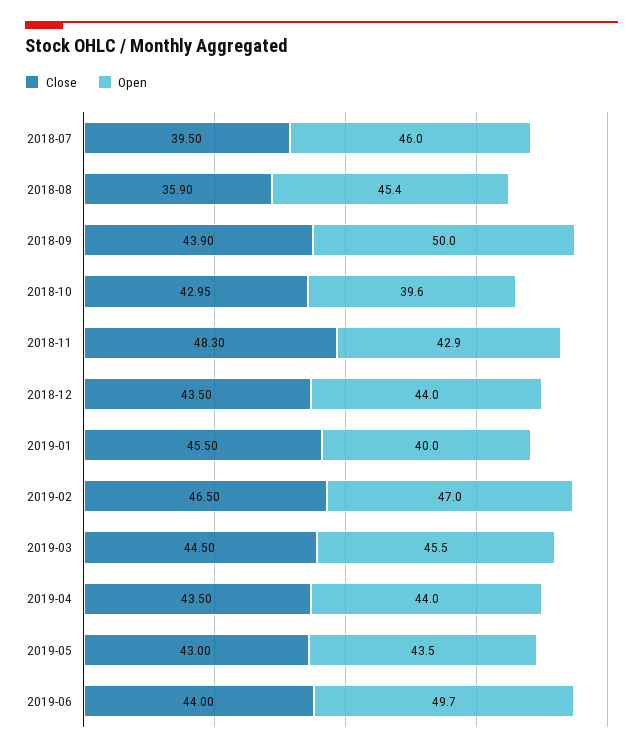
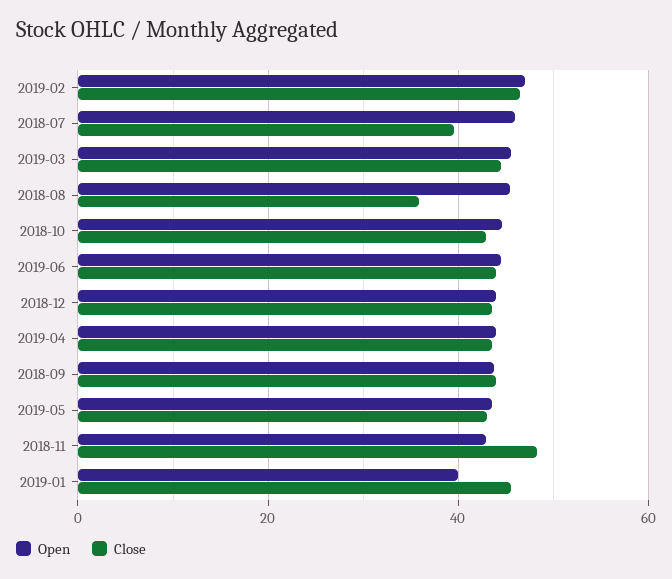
  {
    "Close": {
      "2018-07": 39.5,
      "2018-08": 35.9,
      "2018-09": 43.9,
      "2018-10": 42.95,
      "2018-11": 48.3,
      "2018-12": 43.5,
      "2019-01": 45.5,
      "2019-02": 46.5,
      "2019-03": 44.5,
      "2019-04": 43.5,
      "2019-05": 43,
      "2019-06": 44
    },
    "Open": {
      "2018-07": 46,
      "2018-08": 45.4,
-     "2018-09": 50,
+     "2018-09": 44,
-     "2018-10": 39.6,
+     "2018-10": 44,
      "2018-11": 42.9,
      "2018-12": 44,
      "2019-01": 40,
      "2019-02": 47,
      "2019-03": 45.5,
      "2019-04": 44,
      "2019-05": 43.5,
-     "2019-06": 49.7
+     "2019-06": 44
    }
  }

